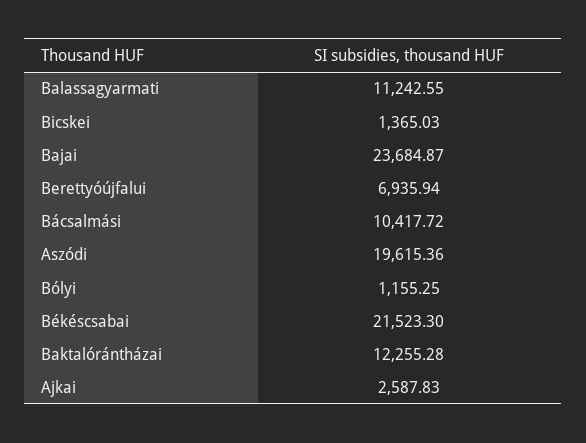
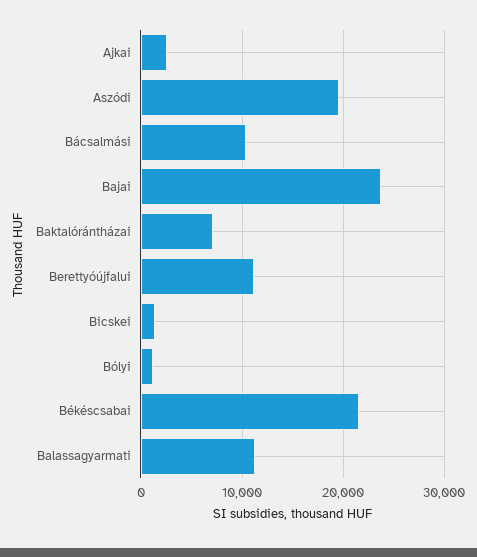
  {
    "Balassagyarmati": 11242.55,
    "Bicskei": 1365.03,
    "Bajai": 23684.87,
-   "Berettyóújfalui": 6935.94,
+   "Berettyóújfalui": 11000,
    "Bácsalmási": 10417.72,
    "Aszódi": 19615.36,
    "Bólyi": 1155.25,
    "Békéscsabai": 21523.3,
-   "Baktalórántházai": 12255.28,
+   "Baktalórántházai": 7000,
    "Ajkai": 2587.83
  }

